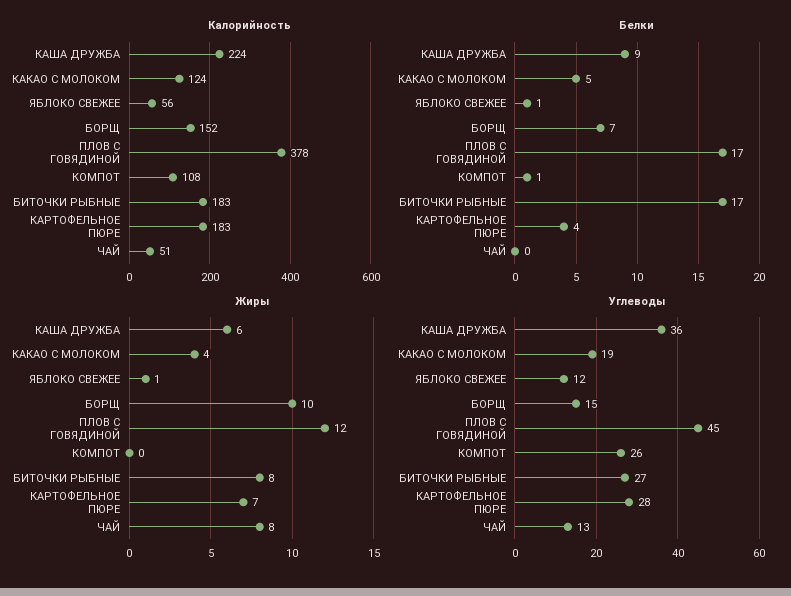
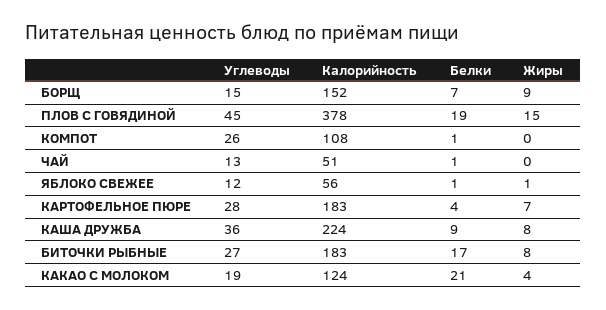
  {
    "Калорийность": {
      "КАША ДРУЖБА": 224,
      "КАКАО С МОЛОКОМ": 124,
      "ЯБЛОКО СВЕЖЕЕ": 56,
      "БОРЩ": 152,
      "ПЛОВ С ГОВЯДИНОЙ": 378,
      "КОМПОТ": 108,
      "БИТОЧКИ РЫБНЫЕ": 183,
      "КАРТОФЕЛЬНОЕ ПЮРЕ": 183,
      "ЧАЙ": 51
    },
    "Белки": {
      "КАША ДРУЖБА": 9,
-     "КАКАО С МОЛОКОМ": 5,
+     "КАКАО С МОЛОКОМ": 21,
      "ЯБЛОКО СВЕЖЕЕ": 1,
      "БОРЩ": 7,
-     "ПЛОВ С ГОВЯДИНОЙ": 17,
+     "ПЛОВ С ГОВЯДИНОЙ": 19,
      "КОМПОТ": 1,
      "БИТОЧКИ РЫБНЫЕ": 17,
      "КАРТОФЕЛЬНОЕ ПЮРЕ": 4,
-     "ЧАЙ": 0
+     "ЧАЙ": 1
    },
    "Жиры": {
-     "КАША ДРУЖБА": 6,
+     "КАША ДРУЖБА": 8,
      "КАКАО С МОЛОКОМ": 4,
      "ЯБЛОКО СВЕЖЕЕ": 1,
-     "БОРЩ": 10,
+     "БОРЩ": 9,
-     "ПЛОВ С ГОВЯДИНОЙ": 12,
+     "ПЛОВ С ГОВЯДИНОЙ": 15,
      "КОМПОТ": 0,
      "БИТОЧКИ РЫБНЫЕ": 8,
      "КАРТОФЕЛЬНОЕ ПЮРЕ": 7,
-     "ЧАЙ": 8
+     "ЧАЙ": 0
    },
    "Углеводы": {
      "КАША ДРУЖБА": 36,
      "КАКАО С МОЛОКОМ": 19,
      "ЯБЛОКО СВЕЖЕЕ": 12,
      "БОРЩ": 15,
      "ПЛОВ С ГОВЯДИНОЙ": 45,
      "КОМПОТ": 26,
      "БИТОЧКИ РЫБНЫЕ": 27,
      "КАРТОФЕЛЬНОЕ ПЮРЕ": 28,
      "ЧАЙ": 13
    }
  }

